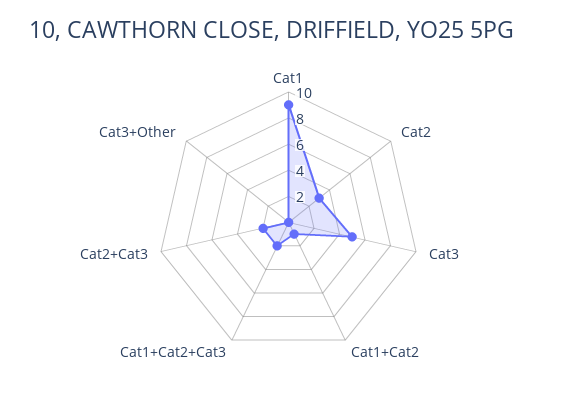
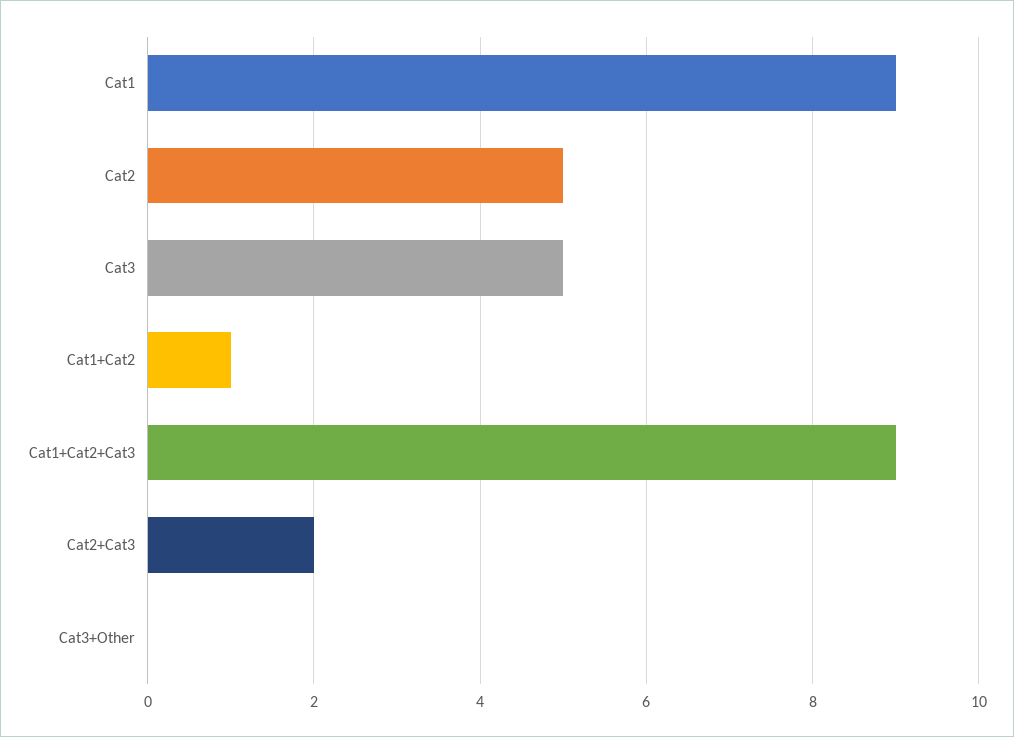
  {
    "Cat1": 9,
-   "Cat2": 3,
+   "Cat2": 5,
    "Cat3": 5,
    "Cat1+Cat2": 1,
-   "Cat1+Cat2+Cat3": 2,
+   "Cat1+Cat2+Cat3": 9,
    "Cat2+Cat3": 2,
    "Cat3+Other": 0
  }

